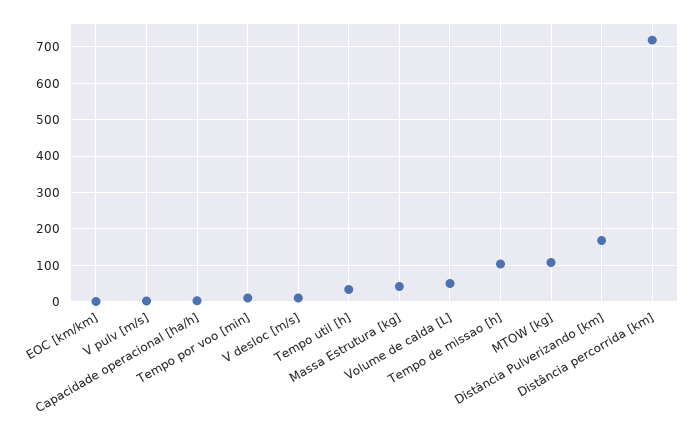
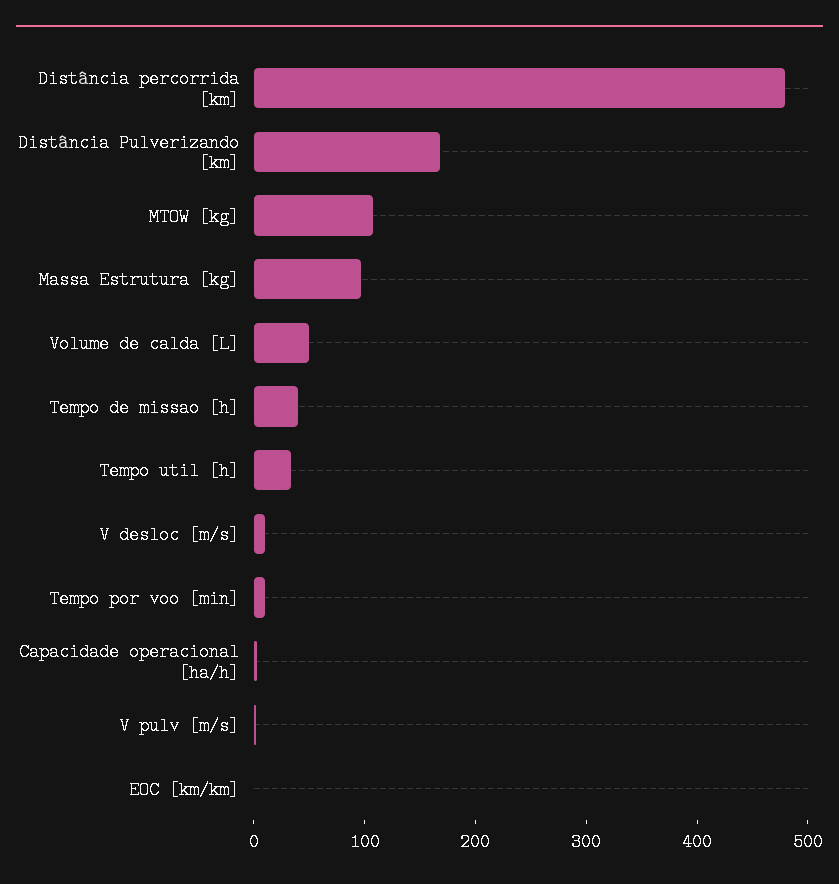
  {
    "EOC [km/km]": 0,
    "V pulv [m/s]": 0,
    "Capacidade operacional [ha/h]": 0,
    "Tempo por voo [min]": 0,
    "V desloc [m/s]": 20,
    "Tempo util [h]": 40,
-   "Massa Estrutura [kg]": 40,
+   "Massa Estrutura [kg]": 100,
    "Volume de calda [L]": 60,
-   "Tempo de missao [h]": 100,
+   "Tempo de missao [h]": 40,
    "MTOW [kg]": 100,
    "Distância Pulverizando [km]": 160,
-   "Distância percorrida [km]": 720
+   "Distância percorrida [km]": 480
  }

